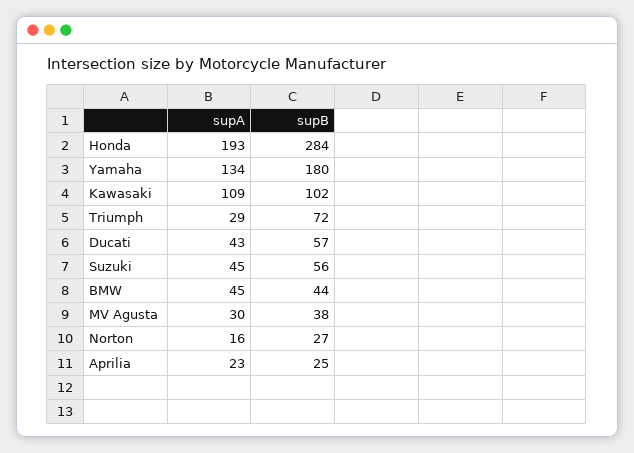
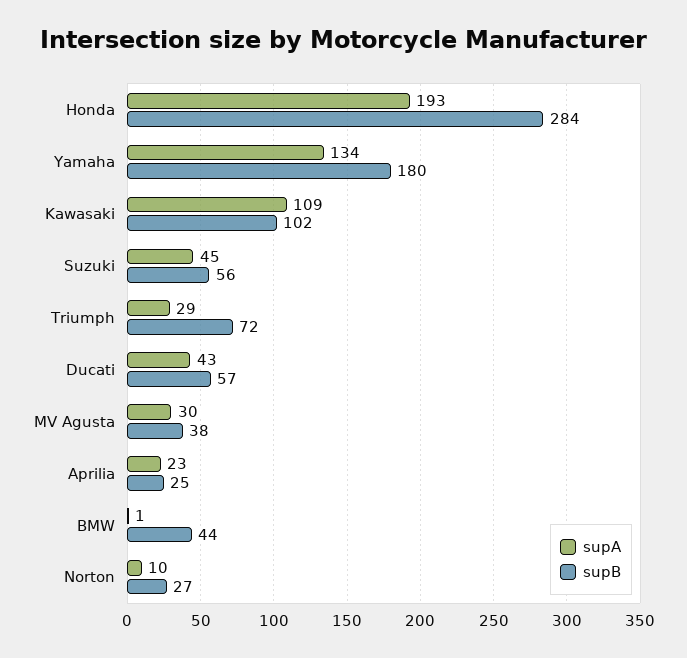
  {
    "supA": {
      "Honda": 193,
      "Yamaha": 134,
      "Kawasaki": 109,
      "Triumph": 29,
      "Ducati": 43,
      "Suzuki": 45,
-     "BMW": 45,
+     "BMW": 1,
      "MV Agusta": 30,
-     "Norton": 16,
+     "Norton": 10,
      "Aprilia": 23
    },
    "supB": {
      "Honda": 284,
      "Yamaha": 180,
      "Kawasaki": 102,
      "Triumph": 72,
      "Ducati": 57,
      "Suzuki": 56,
      "BMW": 44,
      "MV Agusta": 38,
      "Norton": 27,
      "Aprilia": 25
    }
  }

